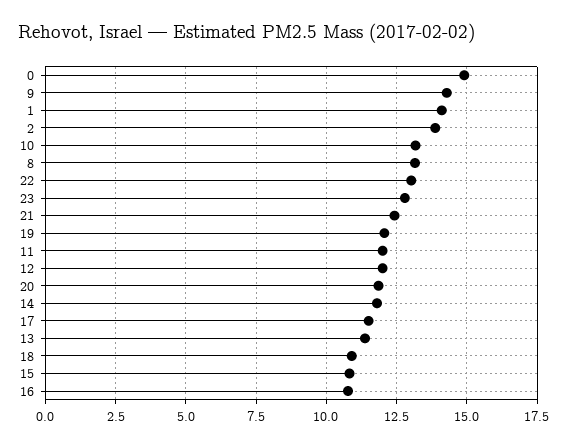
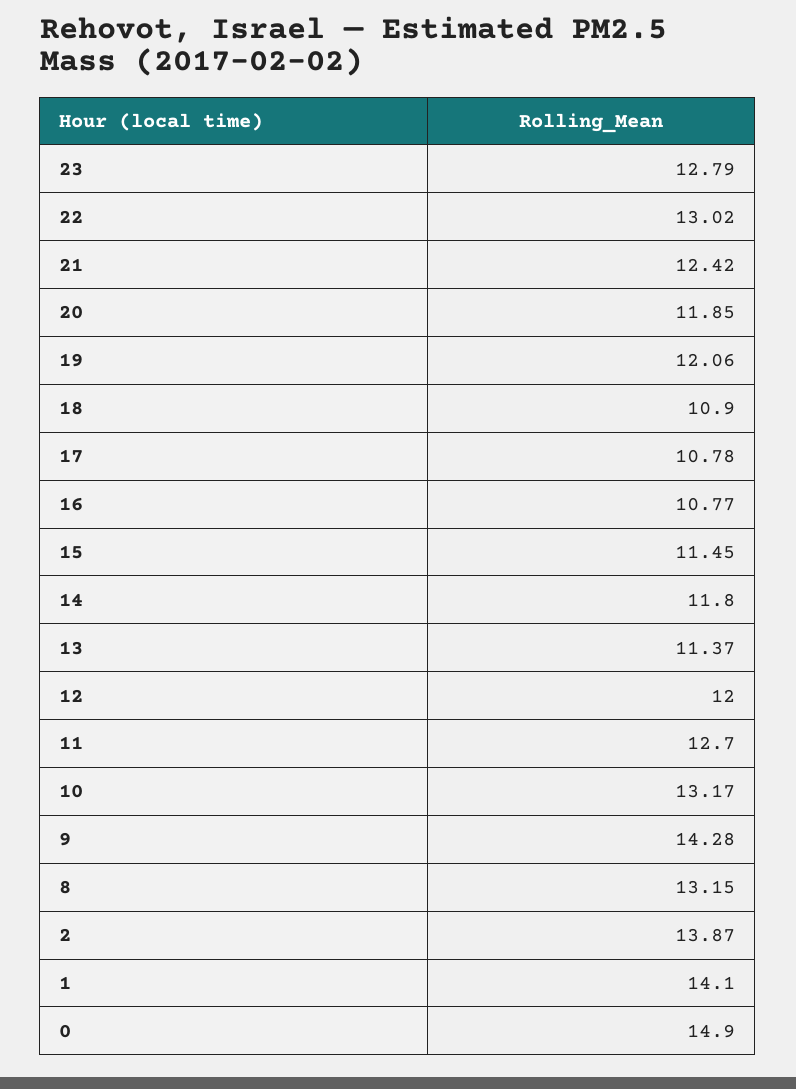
  {
    "0": 14.9,
    "9": 14.28,
    "1": 14.1,
    "2": 13.87,
    "10": 13.17,
    "8": 13.15,
    "22": 13.02,
    "23": 12.79,
    "21": 12.42,
    "19": 12.06,
-   "11": 12,
+   "11": 12.7,
    "12": 12,
    "20": 11.85,
    "14": 11.8,
-   "17": 11.5,
+   "17": 10.78,
    "13": 11.37,
    "18": 10.9,
-   "15": 10.75,
+   "15": 11.45,
    "16": 10.77
  }

